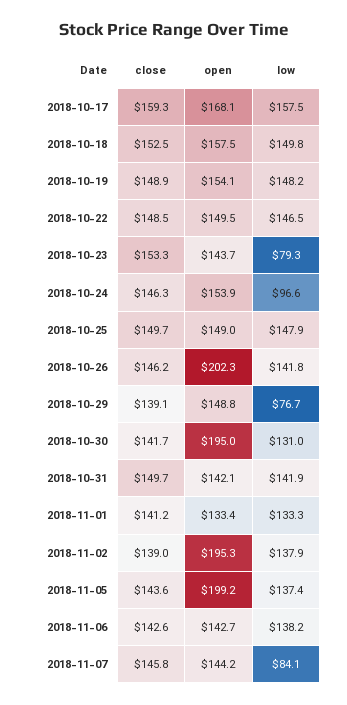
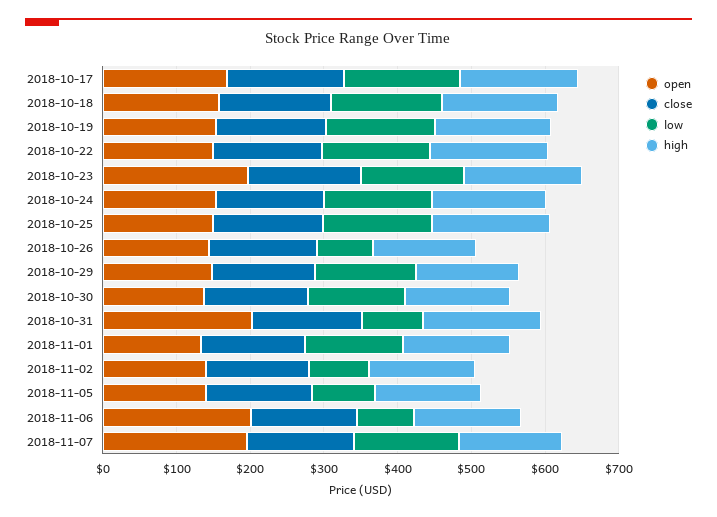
  {
    "close": {
      "2018-10-17": 159.3,
      "2018-10-18": 152.5,
      "2018-10-19": 148.9,
      "2018-10-22": 148.5,
      "2018-10-23": 153.3,
      "2018-10-24": 146.3,
      "2018-10-25": 149.7,
      "2018-10-26": 146.2,
      "2018-10-29": 139.1,
      "2018-10-30": 141.7,
      "2018-10-31": 149.7,
      "2018-11-01": 141.2,
      "2018-11-02": 139,
      "2018-11-05": 143.6,
      "2018-11-06": 142.6,
      "2018-11-07": 145.8
    },
    "open": {
      "2018-10-17": 168.1,
      "2018-10-18": 157.5,
      "2018-10-19": 154.1,
      "2018-10-22": 149.5,
-     "2018-10-23": 143.7,
+     "2018-10-23": 200,
      "2018-10-24": 153.9,
      "2018-10-25": 149,
-     "2018-10-26": 202.3,
+     "2018-10-26": 140,
      "2018-10-29": 148.8,
-     "2018-10-30": 195,
+     "2018-10-30": 140,
-     "2018-10-31": 142.1,
+     "2018-10-31": 200,
      "2018-11-01": 133.4,
-     "2018-11-02": 195.3,
+     "2018-11-02": 140,
-     "2018-11-05": 199.2,
+     "2018-11-05": 140,
-     "2018-11-06": 142.7,
+     "2018-11-06": 200,
-     "2018-11-07": 144.2
+     "2018-11-07": 200
    },
    "low": {
      "2018-10-17": 157.5,
      "2018-10-18": 149.8,
      "2018-10-19": 148.2,
      "2018-10-22": 146.5,
-     "2018-10-23": 79.3,
+     "2018-10-23": 140,
-     "2018-10-24": 96.6,
+     "2018-10-24": 140,
      "2018-10-25": 147.9,
-     "2018-10-26": 141.8,
+     "2018-10-26": 80,
-     "2018-10-29": 76.7,
+     "2018-10-29": 140,
      "2018-10-30": 131,
-     "2018-10-31": 141.9,
+     "2018-10-31": 80,
      "2018-11-01": 133.3,
-     "2018-11-02": 137.9,
+     "2018-11-02": 80,
-     "2018-11-05": 137.4,
+     "2018-11-05": 80,
-     "2018-11-06": 138.2,
+     "2018-11-06": 80,
-     "2018-11-07": 84.1
+     "2018-11-07": 140
-   }
+   },
+   "high": {
+     "2018-10-17": 160,
+     "2018-10-18": 160,
+     "2018-10-19": 160,
+     "2018-10-22": 160,
+     "2018-10-23": 160,
+     "2018-10-24": 160,
+     "2018-10-25": 160,
+     "2018-10-26": 140,
+     "2018-10-29": 140,
+     "2018-10-30": 140,
+     "2018-10-31": 160,
+     "2018-11-01": 140,
+     "2018-11-02": 140,
+     "2018-11-05": 140,
+     "2018-11-06": 140,
+     "2018-11-07": 140
+   }
  }

